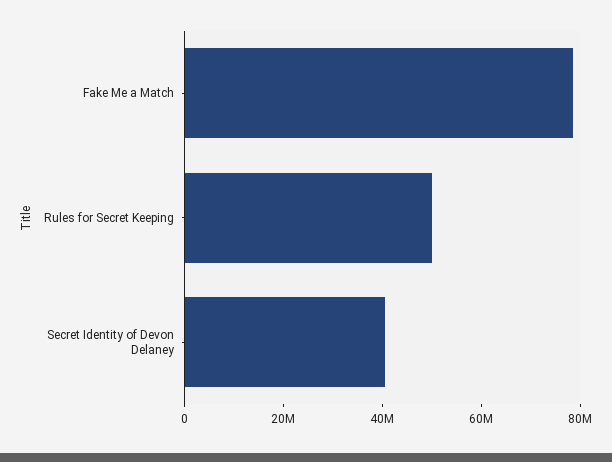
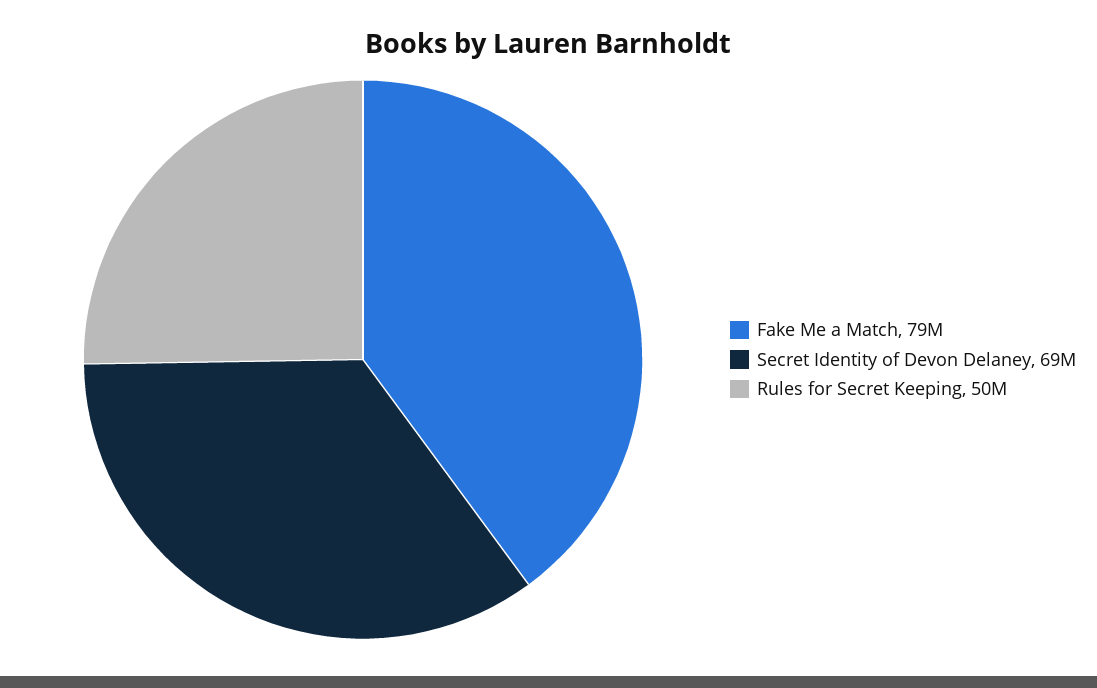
  {
    "Fake Me a Match": 79000000,
    "Rules for Secret Keeping": 50000000,
-   "Secret Identity of Devon Delaney": 40000000
+   "Secret Identity of Devon Delaney": 69000000
  }

